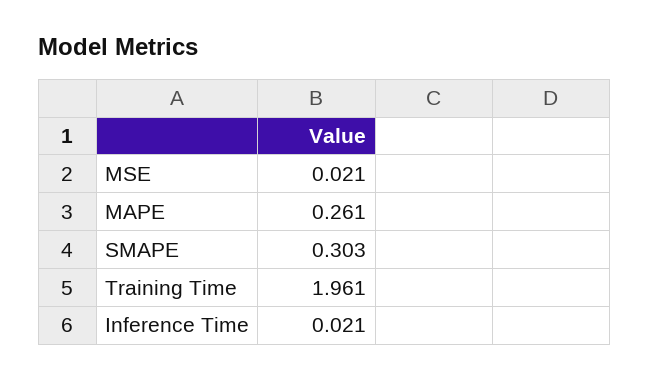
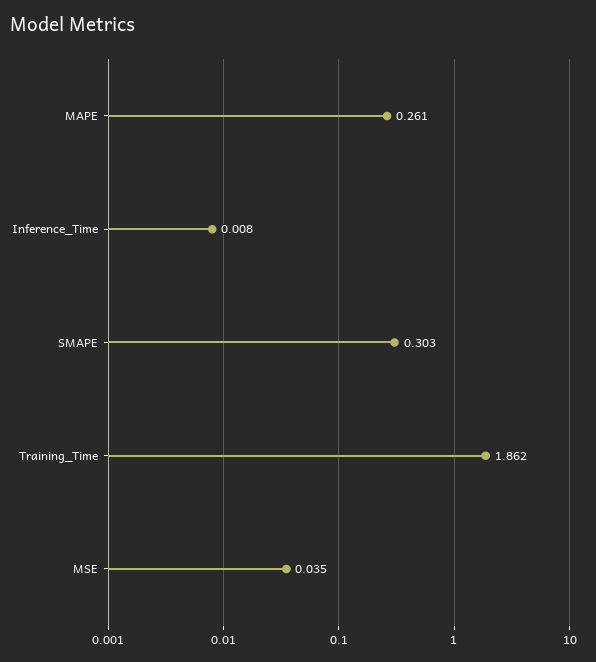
  {
-   "MSE": 0.021,
+   "MSE": 0.035,
    "MAPE": 0.261,
    "SMAPE": 0.303,
-   "Training Time": 1.961,
+   "Training Time": 1.862,
-   "Inference Time": 0.021
+   "Inference Time": 0.008
  }

